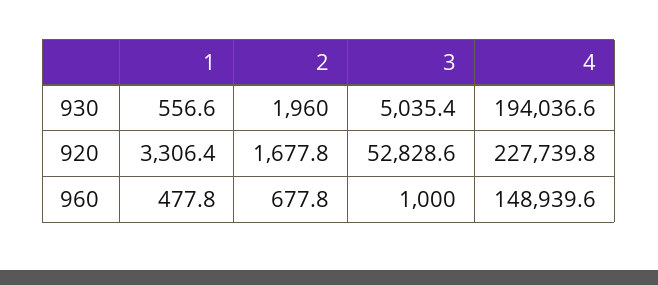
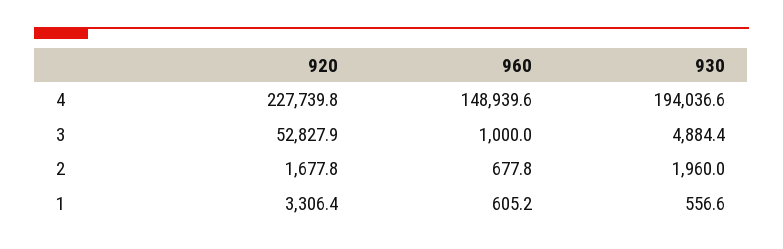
  {
    "1": {
      "930": 556.6,
      "920": 3306.4,
-     "960": 477.8
+     "960": 605.2
    },
    "2": {
      "930": 1960,
      "920": 1677.8,
      "960": 677.8
    },
    "3": {
-     "930": 5035.4,
+     "930": 4884.4,
-     "920": 52828.6,
+     "920": 52827.9,
      "960": 1000
    },
    "4": {
      "930": 194036.6,
      "920": 227739.8,
      "960": 148939.6
    }
  }

